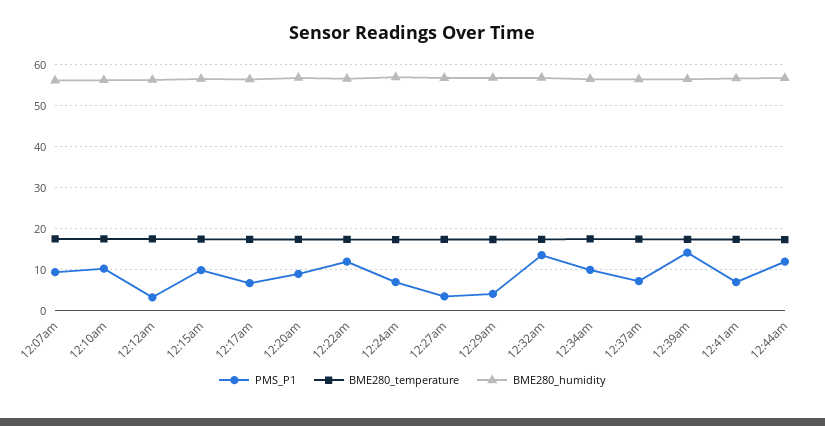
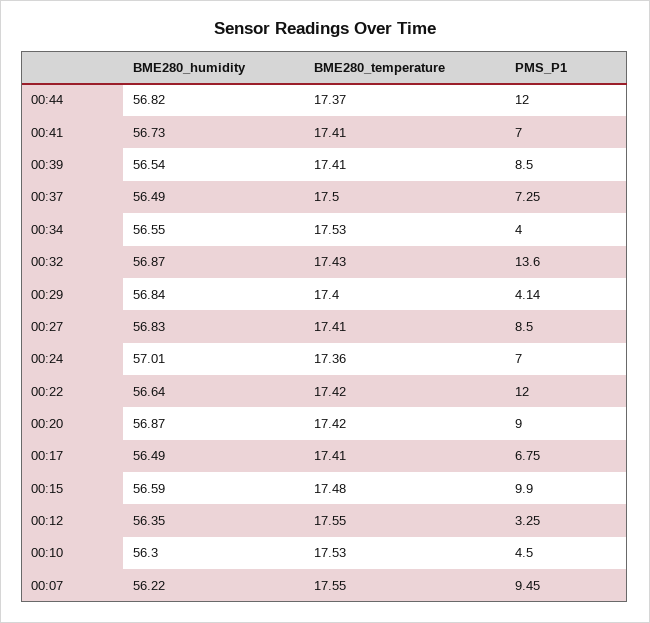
  {
    "PMS_P1": {
      "12:07am": 9.45,
-     "12:10am": 10,
+     "12:10am": 4.5,
      "12:12am": 3.25,
      "12:15am": 9.9,
      "12:17am": 6.75,
      "12:20am": 9,
      "12:22am": 12,
      "12:24am": 7,
-     "12:27am": 4,
+     "12:27am": 8.5,
      "12:29am": 4.14,
      "12:32am": 13.6,
-     "12:34am": 10,
+     "12:34am": 4,
      "12:37am": 7.25,
-     "12:39am": 14,
+     "12:39am": 8.5,
      "12:41am": 7,
      "12:44am": 12
    },
    "BME280_temperature": {
      "12:07am": 17.55,
      "12:10am": 17.53,
      "12:12am": 17.55,
      "12:15am": 17.48,
      "12:17am": 17.41,
      "12:20am": 17.42,
      "12:22am": 17.42,
      "12:24am": 17.36,
      "12:27am": 17.41,
      "12:29am": 17.4,
      "12:32am": 17.43,
      "12:34am": 17.53,
      "12:37am": 17.5,
      "12:39am": 17.41,
      "12:41am": 17.41,
      "12:44am": 17.37
    },
    "BME280_humidity": {
      "12:07am": 56.22,
      "12:10am": 56.3,
      "12:12am": 56.35,
      "12:15am": 56.59,
      "12:17am": 56.49,
      "12:20am": 56.87,
      "12:22am": 56.64,
      "12:24am": 57.01,
      "12:27am": 56.83,
      "12:29am": 56.84,
      "12:32am": 56.87,
      "12:34am": 56.55,
      "12:37am": 56.49,
      "12:39am": 56.54,
      "12:41am": 56.73,
      "12:44am": 56.82
    }
  }

